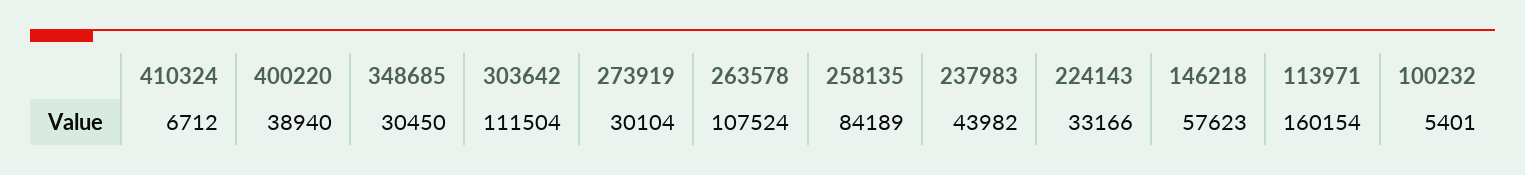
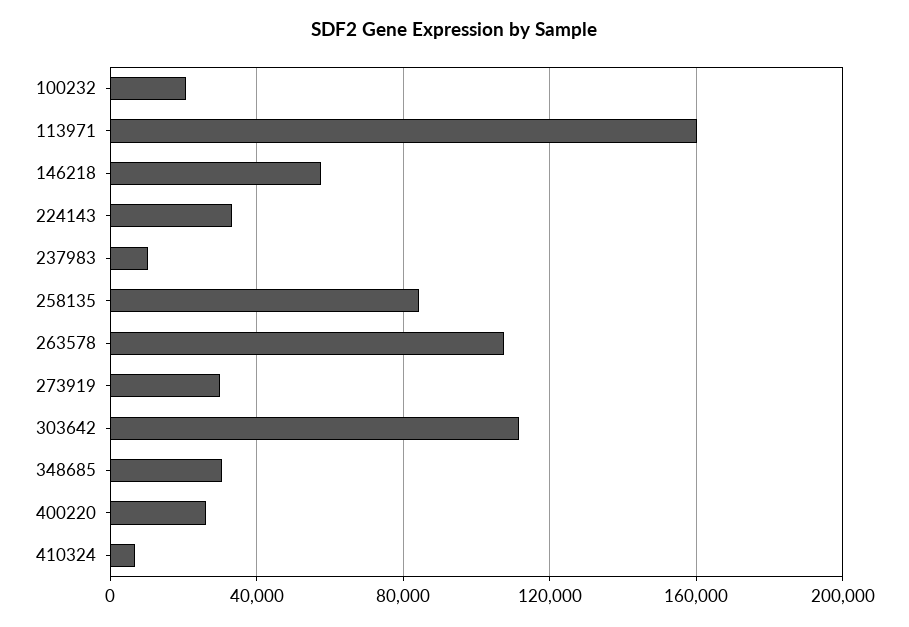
  {
    "410324": 6712,
-   "400220": 38940,
+   "400220": 25000,
    "348685": 30450,
    "303642": 111504,
    "273919": 30104,
    "263578": 107524,
    "258135": 84189,
-   "237983": 43982,
+   "237983": 10000,
    "224143": 33166,
    "146218": 57623,
    "113971": 160154,
-   "100232": 5401
+   "100232": 20000
  }

